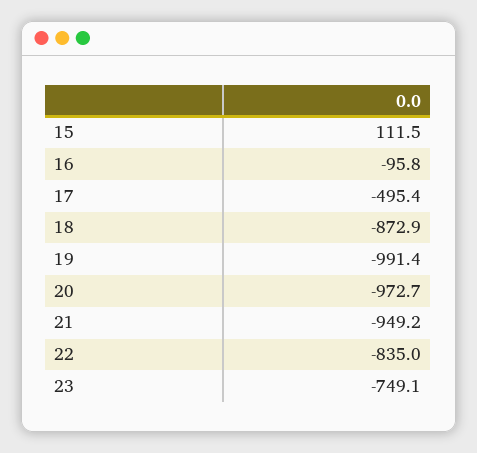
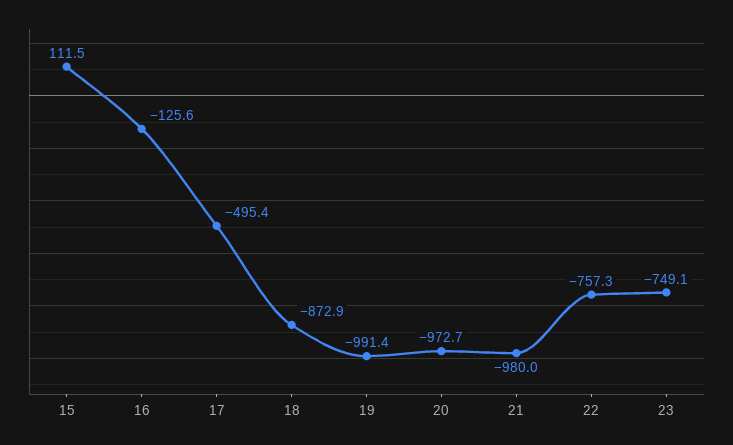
  {
    "15": 111.5,
-   "16": -95.8,
+   "16": -125.6,
    "17": -495.4,
    "18": -872.9,
    "19": -991.4,
    "20": -972.7,
-   "21": -949.2,
+   "21": -980,
-   "22": -835,
+   "22": -757.3,
    "23": -749.1
  }

